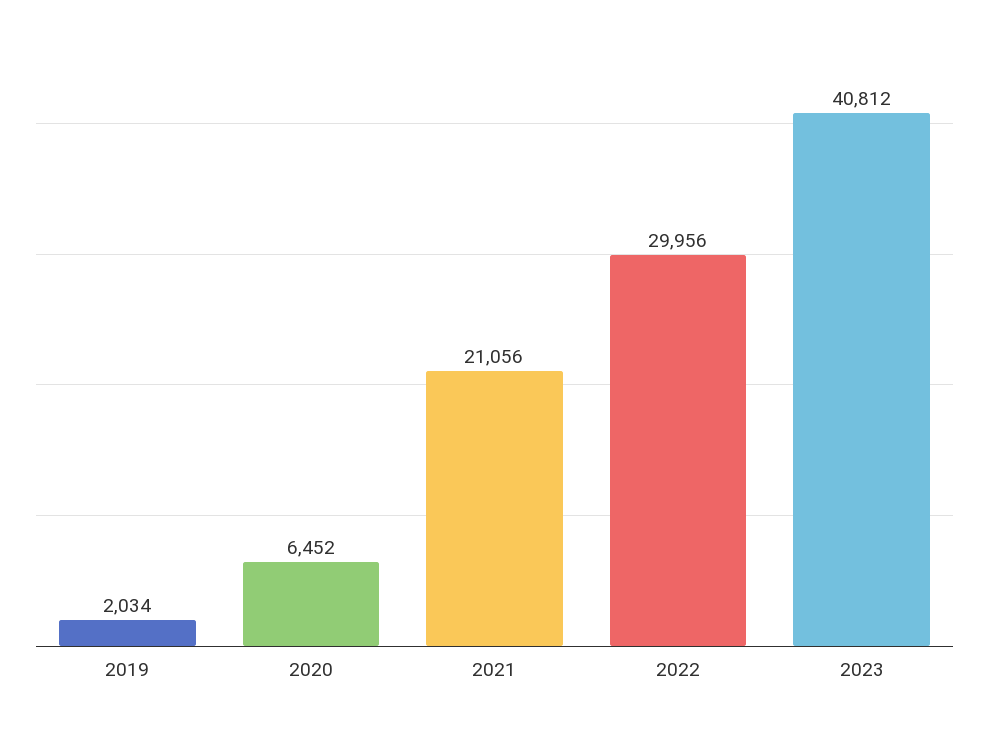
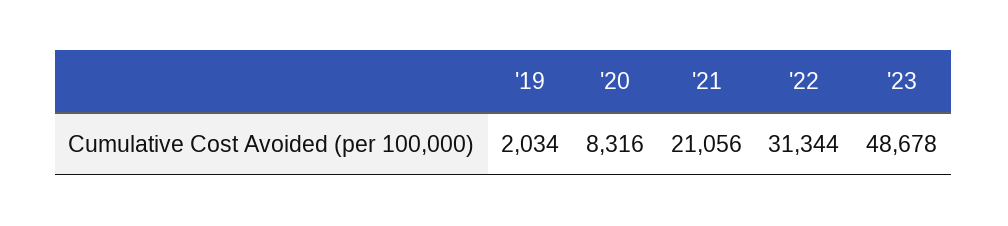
  {
    "2019": 2034,
-   "2020": 6452,
+   "2020": 8316,
    "2021": 21056,
-   "2022": 29956,
+   "2022": 31344,
-   "2023": 40812
+   "2023": 48678
  }

